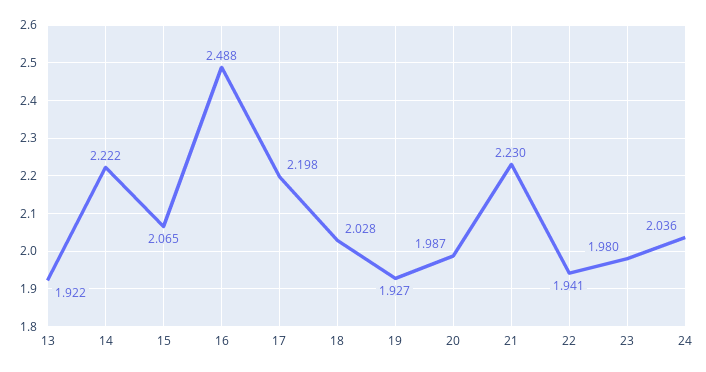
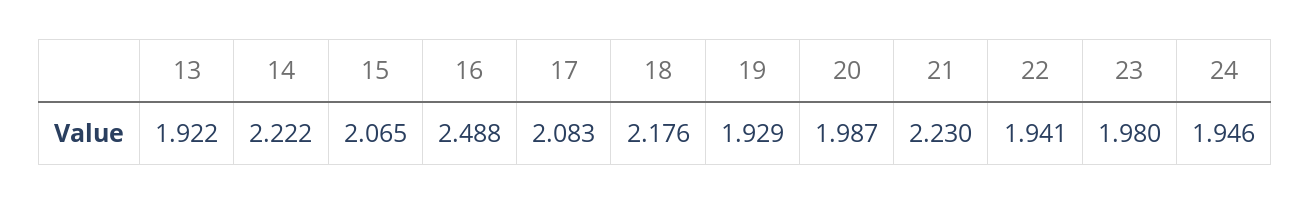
  {
    "13": 1.922,
    "14": 2.222,
    "15": 2.065,
    "16": 2.488,
-   "17": 2.198,
+   "17": 2.083,
-   "18": 2.028,
+   "18": 2.176,
-   "19": 1.927,
+   "19": 1.929,
    "20": 1.987,
    "21": 2.23,
    "22": 1.941,
    "23": 1.98,
-   "24": 2.036
+   "24": 1.946
  }

